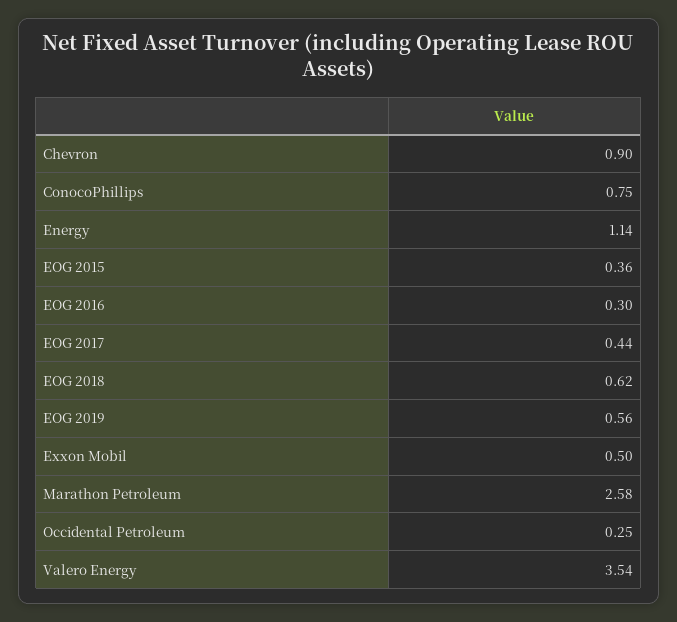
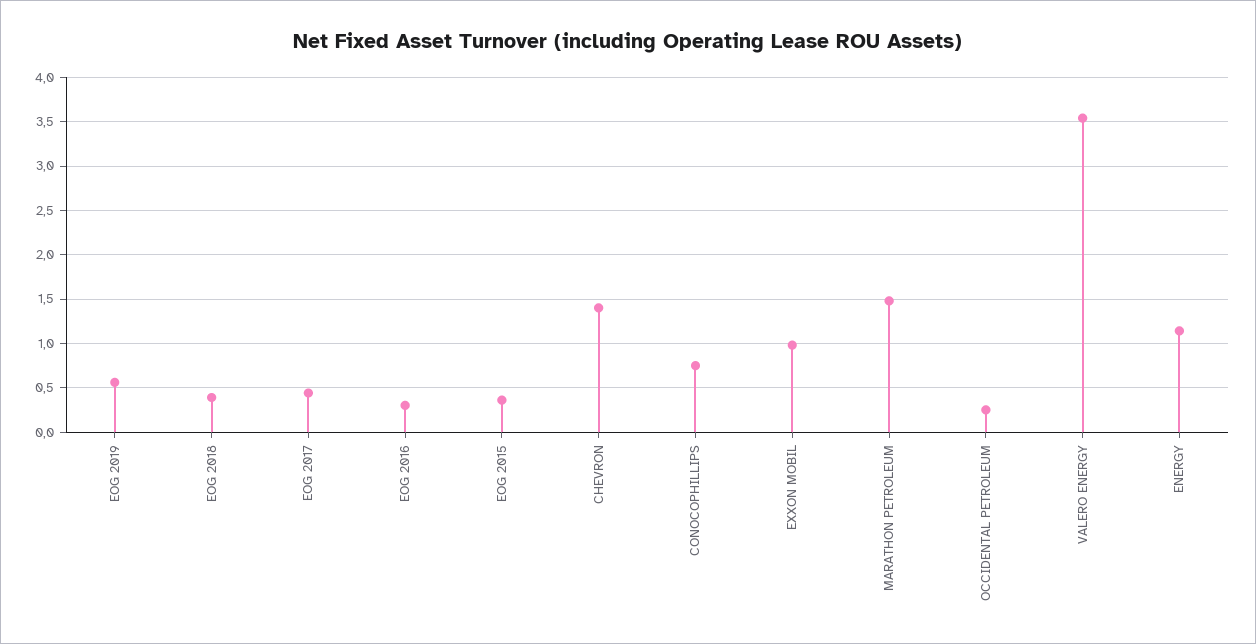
  {
-   "Chevron": 0.9,
+   "Chevron": 1.4,
    "ConocoPhillips": 0.75,
    "Energy": 1.14,
    "EOG 2015": 0.36,
    "EOG 2016": 0.3,
    "EOG 2017": 0.44,
-   "EOG 2018": 0.62,
+   "EOG 2018": 0.4,
    "EOG 2019": 0.56,
-   "Exxon Mobil": 0.5,
+   "Exxon Mobil": 1,
-   "Marathon Petroleum": 2.58,
+   "Marathon Petroleum": 1.5,
    "Occidental Petroleum": 0.25,
    "Valero Energy": 3.54
  }

